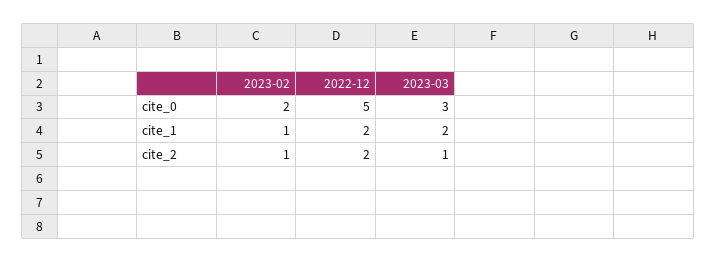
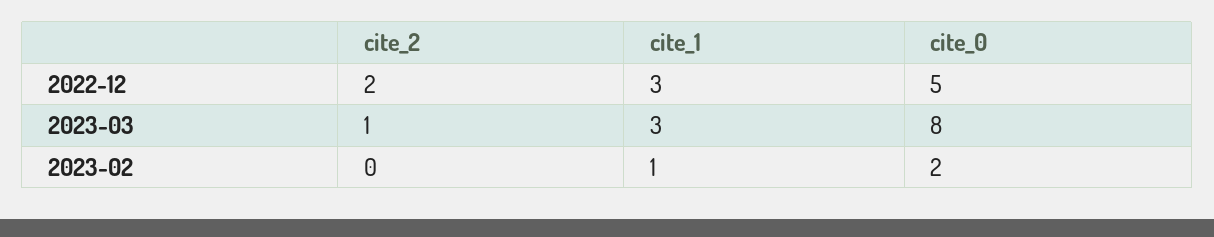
  {
    "2023-02": {
      "cite_0": 2,
      "cite_1": 1,
-     "cite_2": 1
+     "cite_2": 0
    },
    "2022-12": {
      "cite_0": 5,
-     "cite_1": 2,
+     "cite_1": 3,
      "cite_2": 2
    },
    "2023-03": {
-     "cite_0": 3,
+     "cite_0": 8,
-     "cite_1": 2,
+     "cite_1": 3,
      "cite_2": 1
    }
  }

